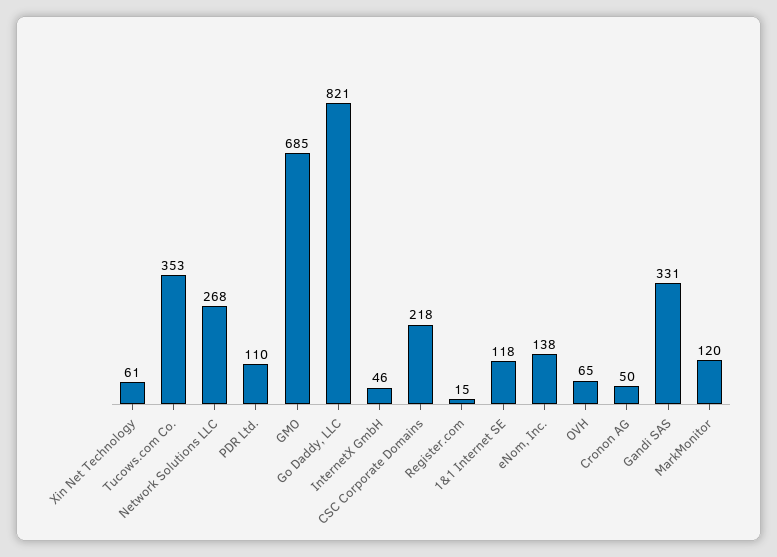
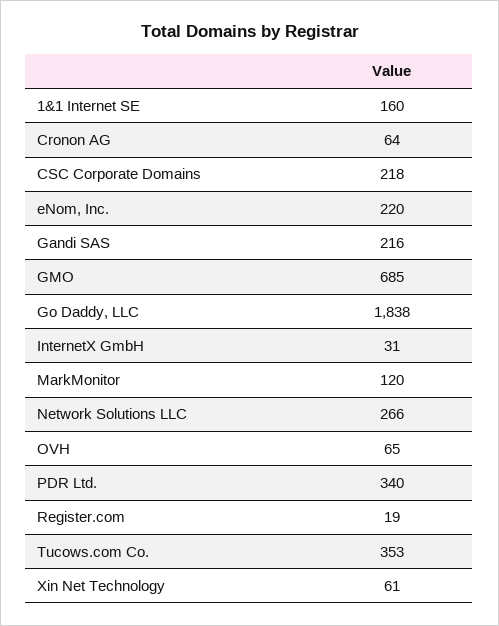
  {
    "Xin Net Technology": 61,
    "Tucows.com Co.": 353,
-   "Network Solutions LLC": 268,
+   "Network Solutions LLC": 266,
-   "PDR Ltd.": 110,
+   "PDR Ltd.": 340,
    "GMO": 685,
-   "Go Daddy, LLC": 821,
+   "Go Daddy, LLC": 1838,
-   "InternetX GmbH": 46,
+   "InternetX GmbH": 31,
    "CSC Corporate Domains": 218,
-   "Register.com": 15,
+   "Register.com": 19,
-   "1&1 Internet SE": 118,
+   "1&1 Internet SE": 160,
-   "eNom, Inc.": 138,
+   "eNom, Inc.": 220,
    "OVH": 65,
-   "Cronon AG": 50,
+   "Cronon AG": 64,
-   "Gandi SAS": 331,
+   "Gandi SAS": 216,
    "MarkMonitor": 120
  }

